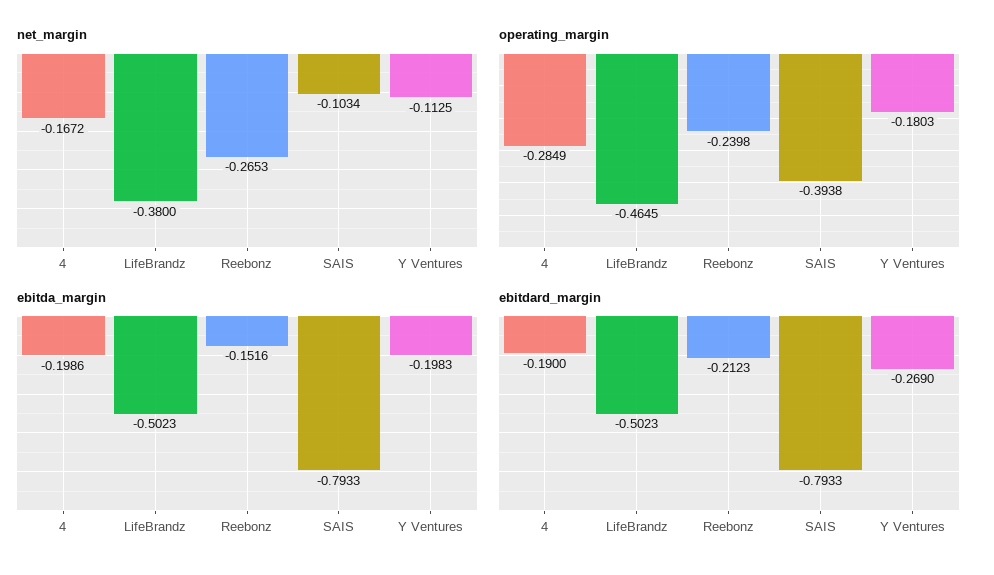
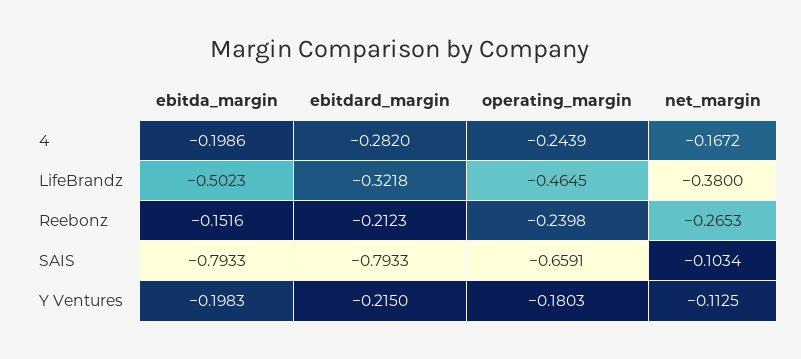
  {
    "net_margin": {
      "4": -0.1672,
      "LifeBrandz": -0.38,
      "Reebonz": -0.2653,
      "SAIS": -0.1034,
      "Y Ventures": -0.1125
    },
    "operating_margin": {
-     "4": -0.2849,
+     "4": -0.2439,
      "LifeBrandz": -0.4645,
      "Reebonz": -0.2398,
-     "SAIS": -0.3938,
+     "SAIS": -0.6591,
      "Y Ventures": -0.1803
    },
    "ebitda_margin": {
      "4": -0.1986,
      "LifeBrandz": -0.5023,
      "Reebonz": -0.1516,
      "SAIS": -0.7933,
      "Y Ventures": -0.1983
    },
    "ebitdard_margin": {
-     "4": -0.19,
+     "4": -0.282,
-     "LifeBrandz": -0.5023,
+     "LifeBrandz": -0.3218,
      "Reebonz": -0.2123,
      "SAIS": -0.7933,
-     "Y Ventures": -0.269
+     "Y Ventures": -0.215
    }
  }

